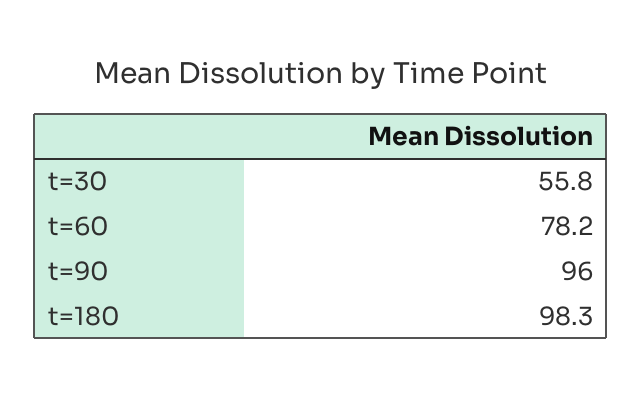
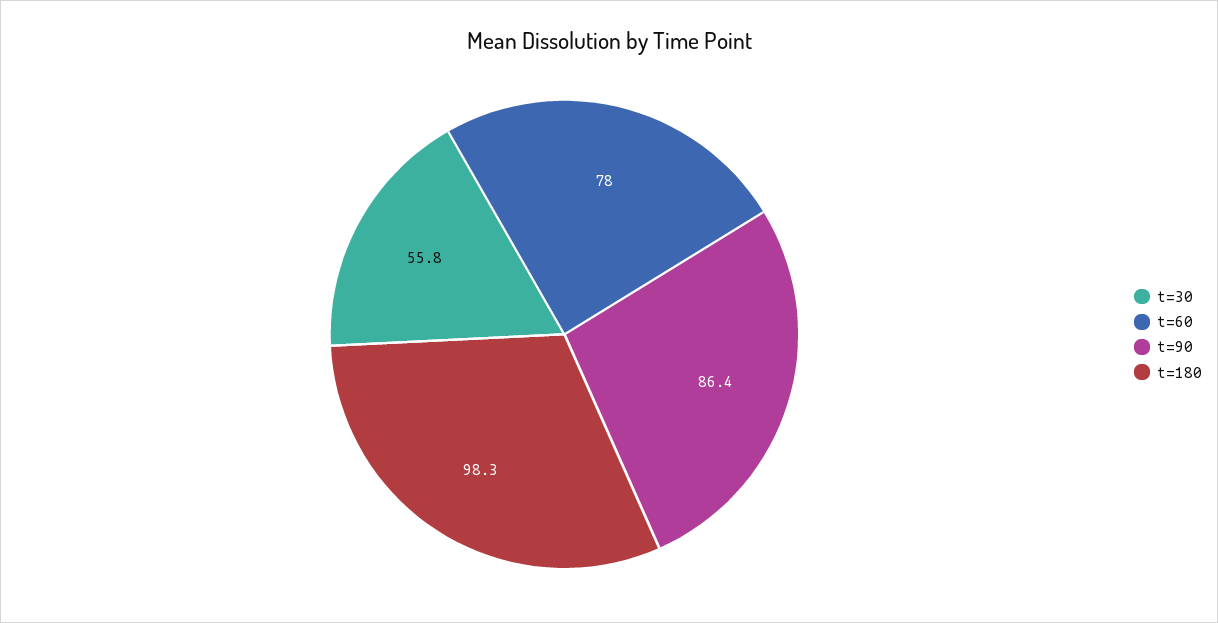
  {
    "t=30": 55.8,
-   "t=60": 78.2,
+   "t=60": 78,
-   "t=90": 96,
+   "t=90": 86.4,
    "t=180": 98.3
  }

